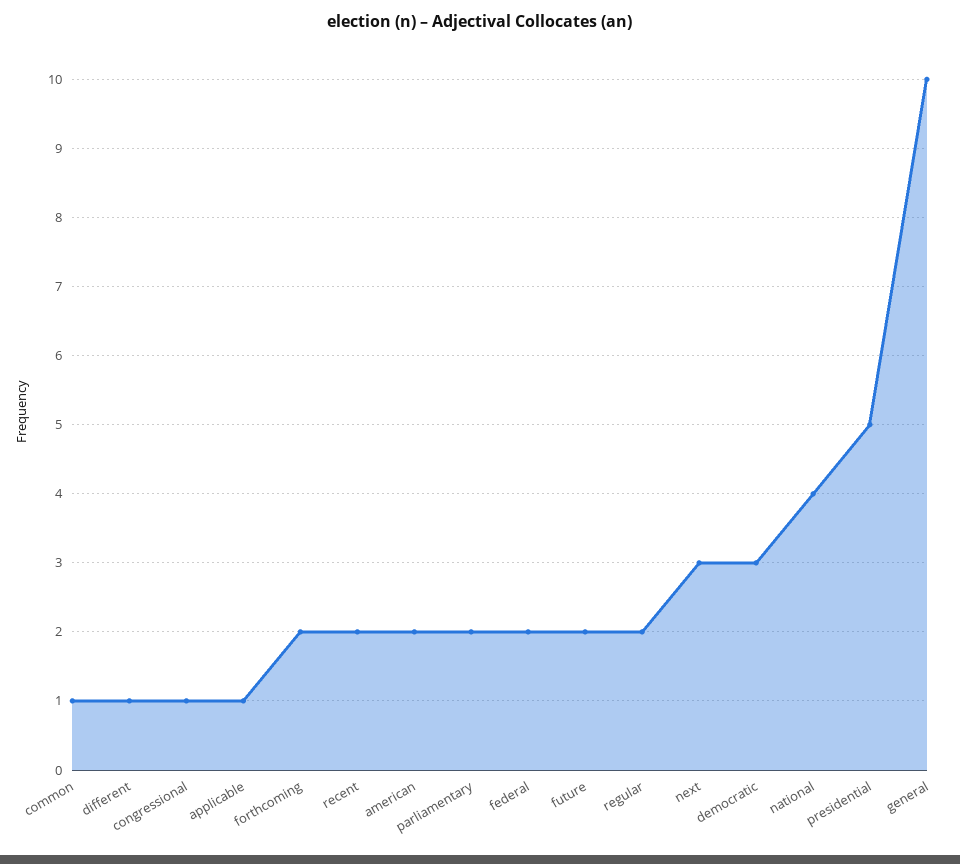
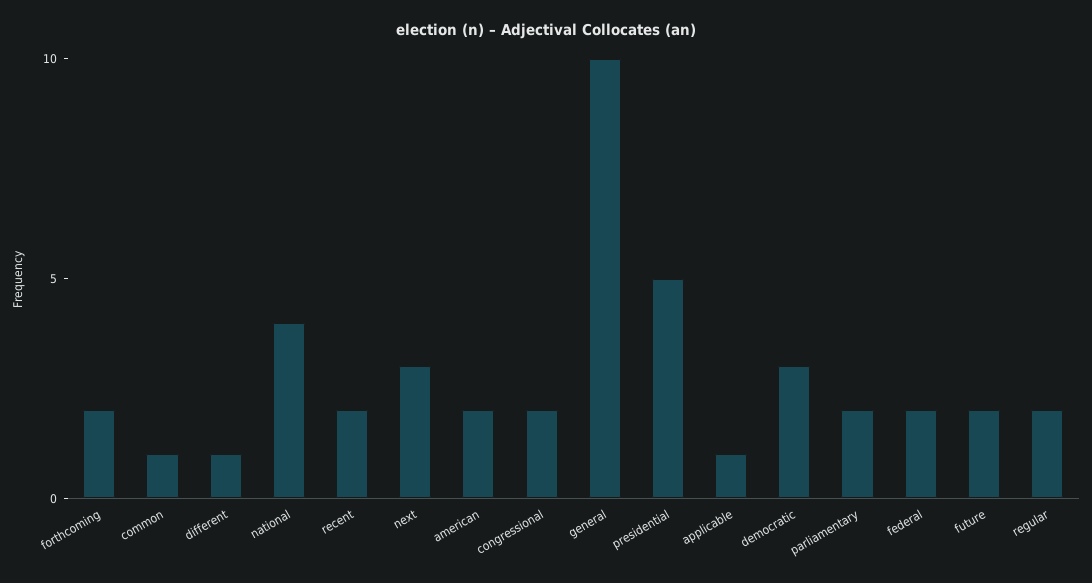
  {
    "common": 1,
    "different": 1,
-   "congressional": 1,
+   "congressional": 2,
    "applicable": 1,
    "forthcoming": 2,
    "recent": 2,
    "american": 2,
    "parliamentary": 2,
    "federal": 2,
    "future": 2,
    "regular": 2,
    "next": 3,
    "democratic": 3,
    "national": 4,
    "presidential": 5,
    "general": 10
  }

